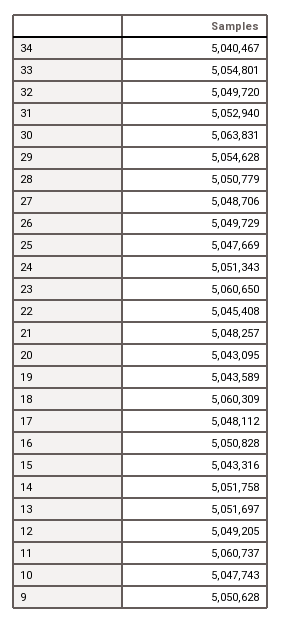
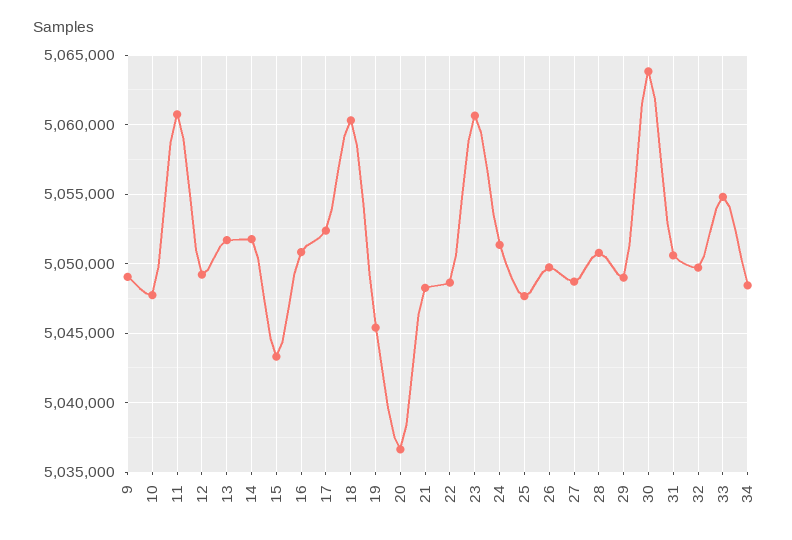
  {
-   "34": 5040467,
+   "34": 5048500,
    "33": 5054801,
    "32": 5049720,
-   "31": 5052940,
+   "31": 5050500,
    "30": 5063831,
-   "29": 5054628,
+   "29": 5049000,
    "28": 5050779,
    "27": 5048706,
    "26": 5049729,
    "25": 5047669,
    "24": 5051343,
    "23": 5060650,
-   "22": 5045408,
+   "22": 5048500,
    "21": 5048257,
-   "20": 5043095,
+   "20": 5036500,
-   "19": 5043589,
+   "19": 5045500,
    "18": 5060309,
-   "17": 5048112,
+   "17": 5052500,
    "16": 5050828,
    "15": 5043316,
    "14": 5051758,
    "13": 5051697,
    "12": 5049205,
    "11": 5060737,
    "10": 5047743,
-   "9": 5050628
+   "9": 5049000
  }

